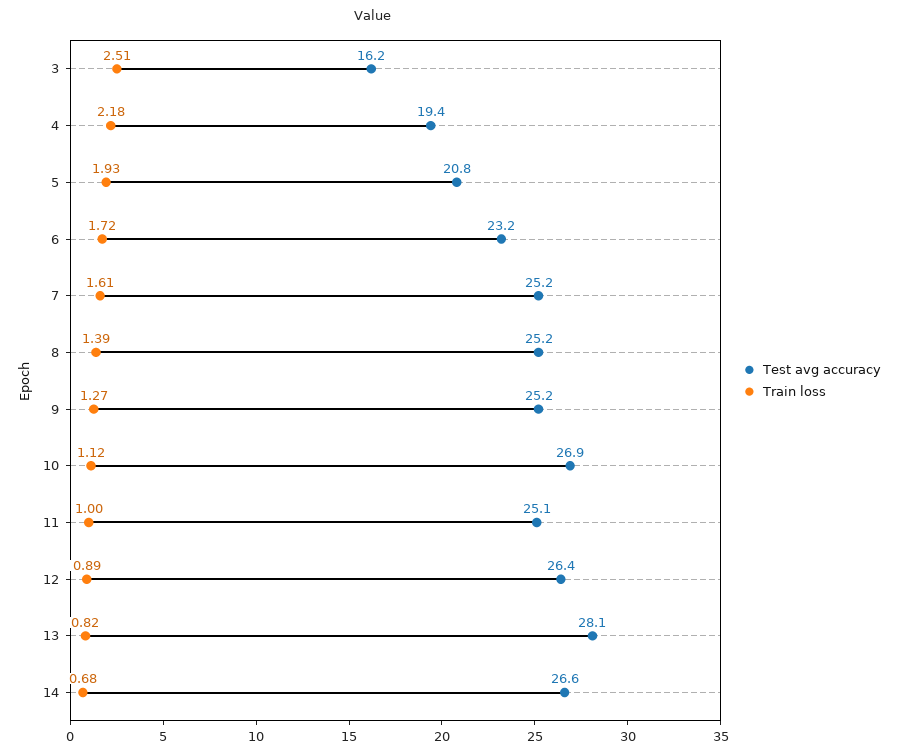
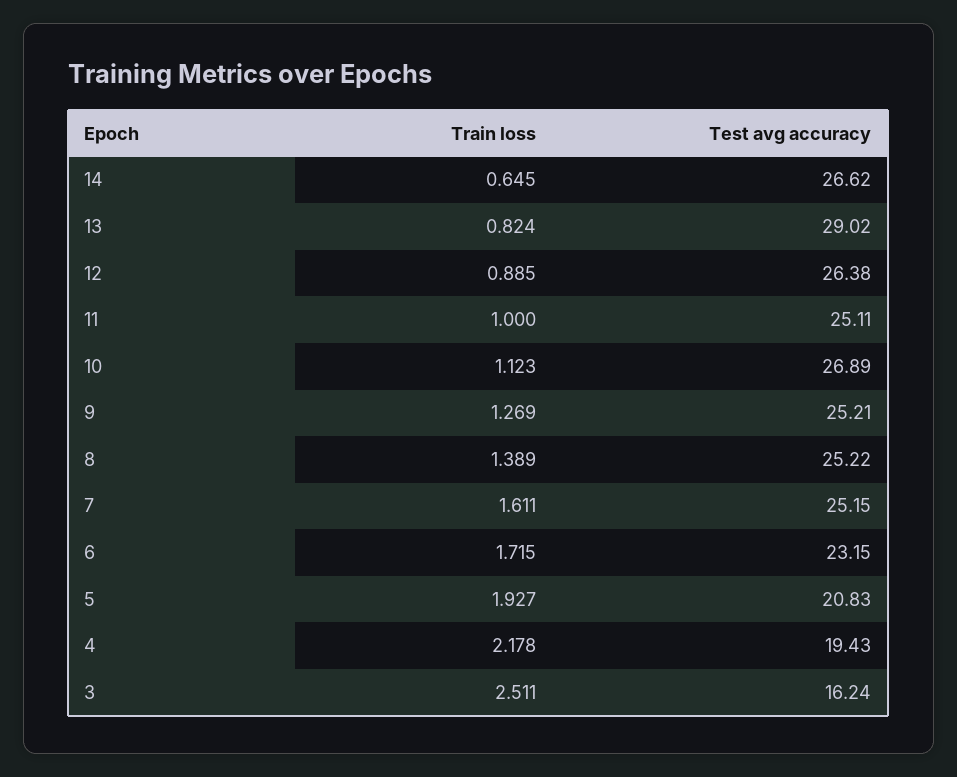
  {
    "Test avg accuracy": {
      "3": 16.24,
      "4": 19.43,
      "5": 20.83,
      "6": 23.15,
      "7": 25.15,
      "8": 25.22,
      "9": 25.21,
      "10": 26.89,
      "11": 25.11,
      "12": 26.38,
-     "13": 28.1,
+     "13": 29.02,
      "14": 26.62
    },
    "Train loss": {
      "3": 2.511,
      "4": 2.178,
      "5": 1.927,
      "6": 1.715,
      "7": 1.611,
      "8": 1.389,
      "9": 1.269,
      "10": 1.123,
      "11": 1,
      "12": 0.885,
      "13": 0.824,
-     "14": 0.68
+     "14": 0.645
    }
  }

